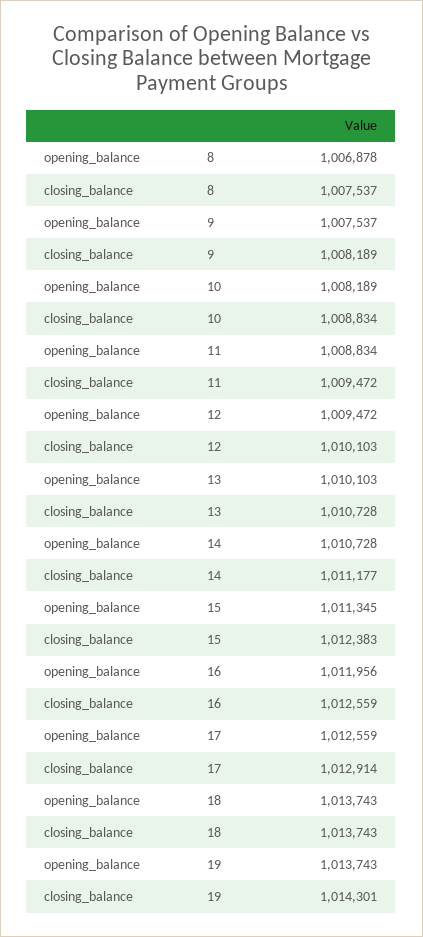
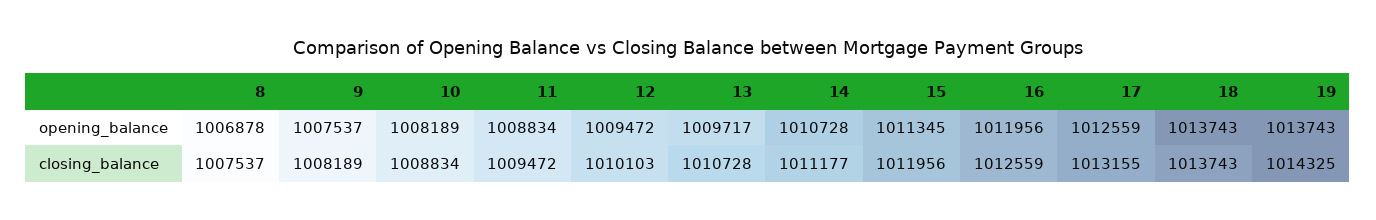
  {
    "opening_balance": {
      "8": 1006878,
      "9": 1007537,
      "10": 1008189,
      "11": 1008834,
      "12": 1009472,
-     "13": 1010103,
+     "13": 1009717,
      "14": 1010728,
      "15": 1011345,
      "16": 1011956,
      "17": 1012559,
      "18": 1013743,
      "19": 1013743
    },
    "closing_balance": {
      "8": 1007537,
      "9": 1008189,
      "10": 1008834,
      "11": 1009472,
      "12": 1010103,
      "13": 1010728,
      "14": 1011177,
-     "15": 1012383,
+     "15": 1011956,
      "16": 1012559,
-     "17": 1012914,
+     "17": 1013155,
      "18": 1013743,
-     "19": 1014301
+     "19": 1014325
    }
  }

